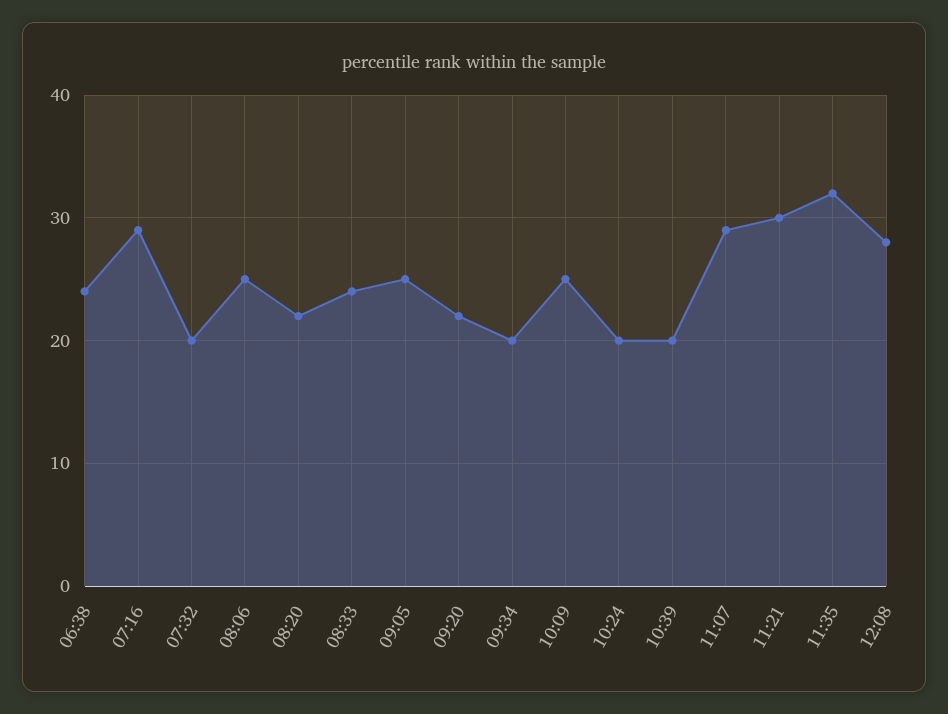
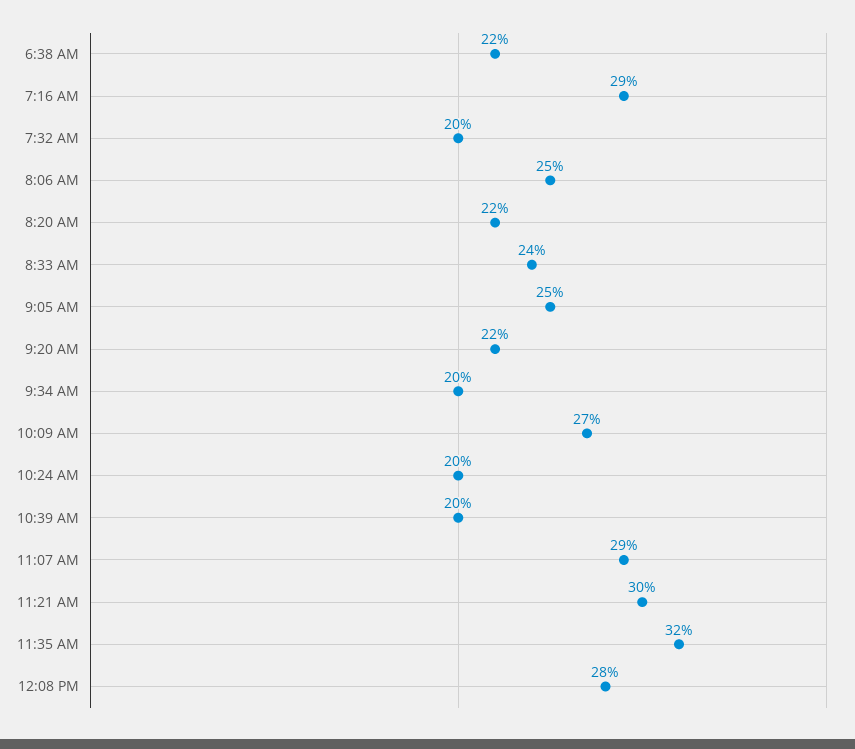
  {
-   "06:38": 24,
+   "06:38": 22,
    "07:16": 29,
    "07:32": 20,
    "08:06": 25,
    "08:20": 22,
    "08:33": 24,
    "09:05": 25,
    "09:20": 22,
    "09:34": 20,
-   "10:09": 25,
+   "10:09": 27,
    "10:24": 20,
    "10:39": 20,
    "11:07": 29,
    "11:21": 30,
    "11:35": 32,
    "12:08": 28
  }

